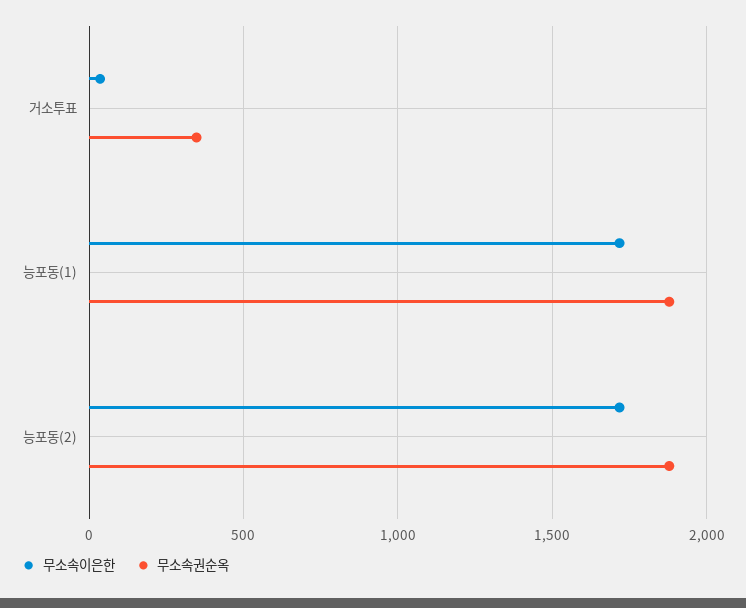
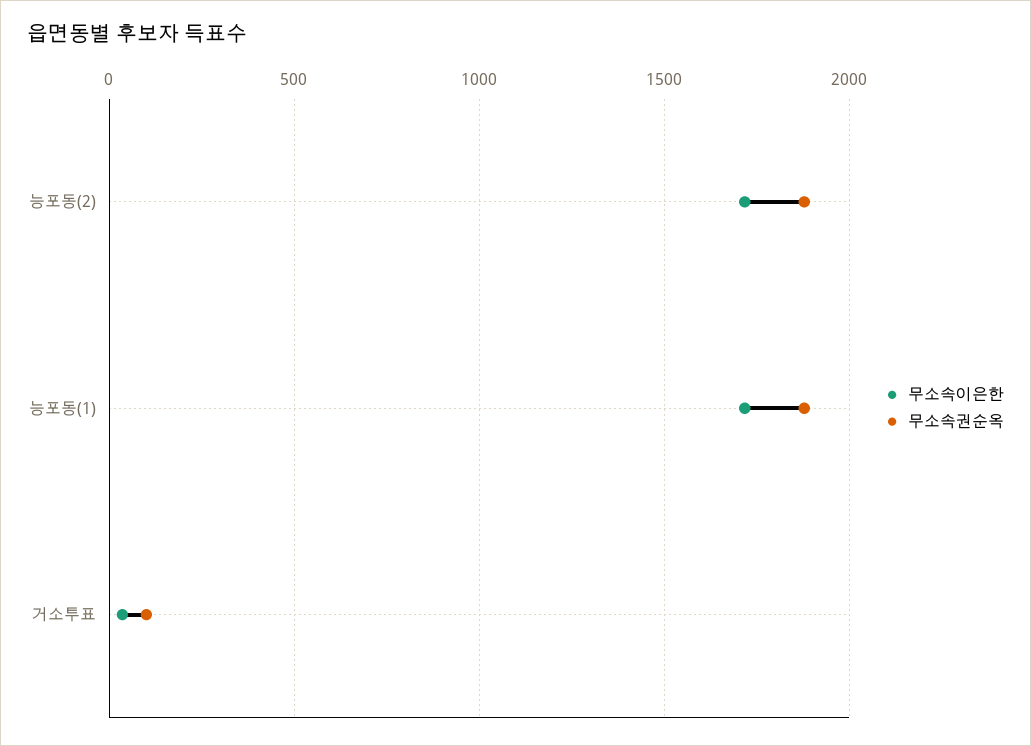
  {
    "무소속이은한": {
      "거소투표": 50,
      "능포동(1)": 1700,
      "능포동(2)": 1700
    },
    "무소속권순옥": {
-     "거소투표": 350,
+     "거소투표": 100,
      "능포동(1)": 1900,
      "능포동(2)": 1900
    }
  }

